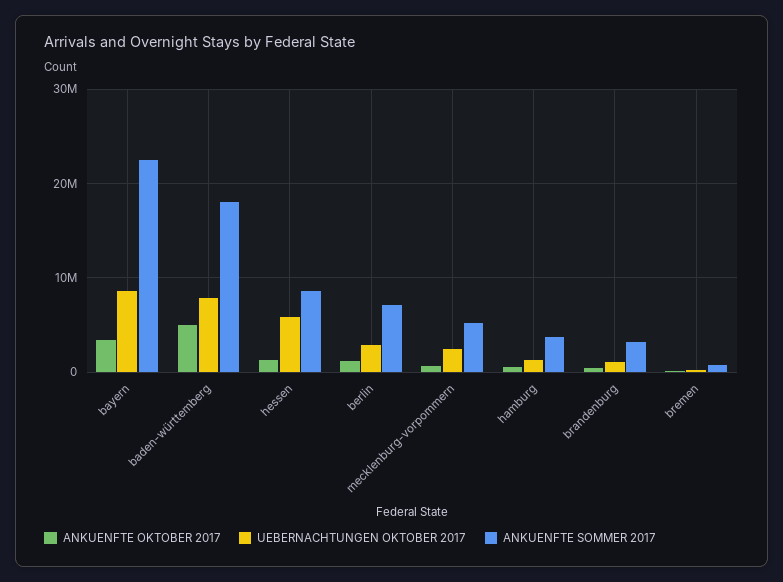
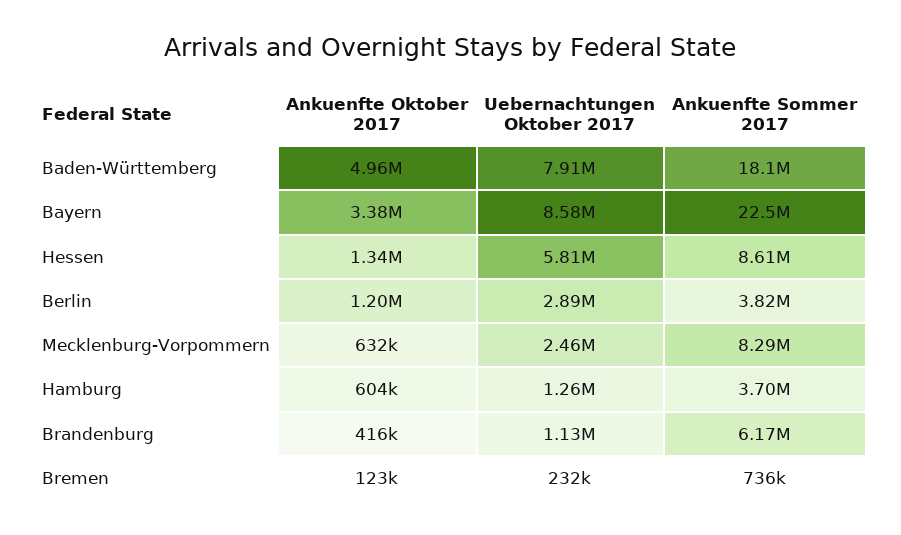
  {
    "ANKUENFTE OKTOBER 2017": {
      "bayern": 3380000,
      "baden-württemberg": 4960000,
      "hessen": 1340000,
      "berlin": 1200000,
      "mecklenburg-vorpommern": 632000,
      "hamburg": 604000,
      "brandenburg": 416000,
      "bremen": 123000
    },
    "UEBERNACHTUNGEN OKTOBER 2017": {
      "bayern": 8580000,
      "baden-württemberg": 7910000,
      "hessen": 5810000,
      "berlin": 2890000,
      "mecklenburg-vorpommern": 2460000,
      "hamburg": 1260000,
      "brandenburg": 1130000,
      "bremen": 232000
    },
    "ANKUENFTE SOMMER 2017": {
      "bayern": 22500000,
      "baden-württemberg": 18100000,
      "hessen": 8610000,
-     "berlin": 7000000,
+     "berlin": 3820000,
-     "mecklenburg-vorpommern": 5000000,
+     "mecklenburg-vorpommern": 8290000,
      "hamburg": 3700000,
-     "brandenburg": 3000000,
+     "brandenburg": 6170000,
      "bremen": 736000
    }
  }

